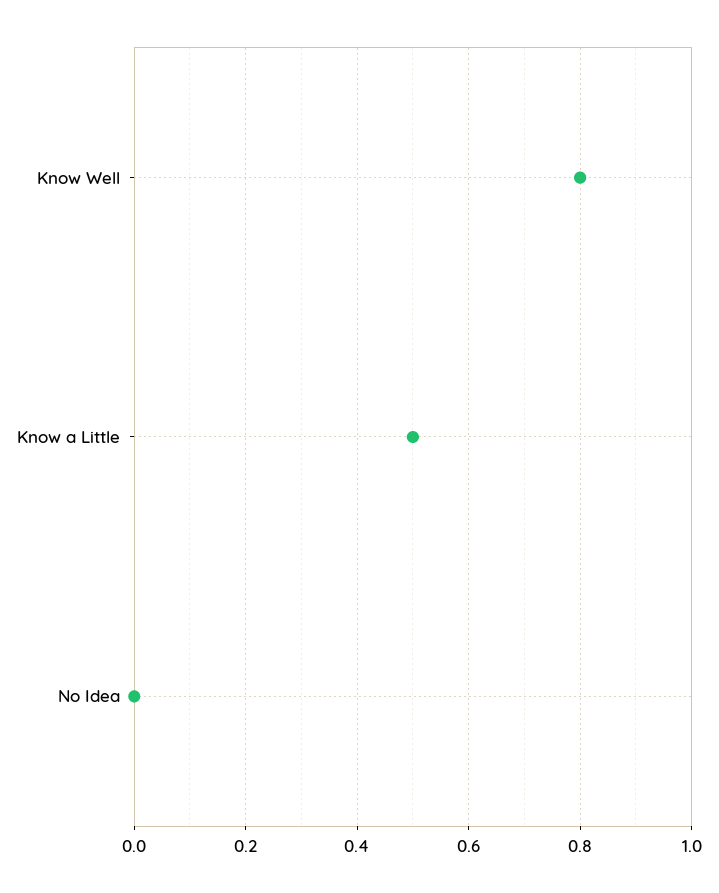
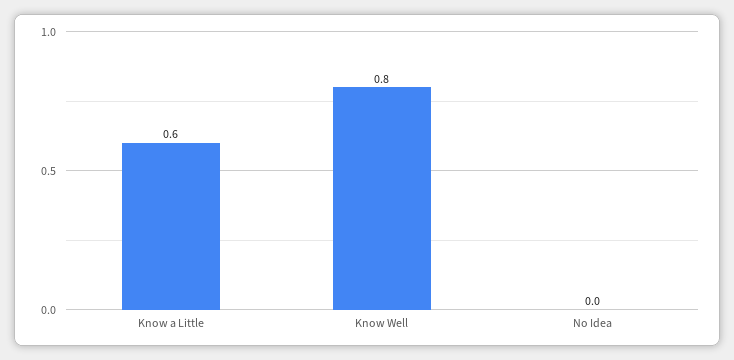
  {
    "Know Well": 0.8,
-   "Know a Little": 0.5,
+   "Know a Little": 0.6,
    "No Idea": 0
  }

